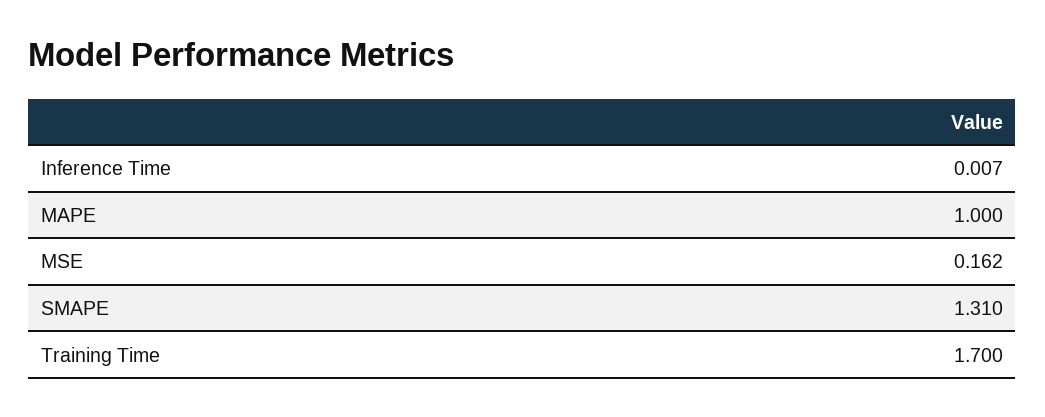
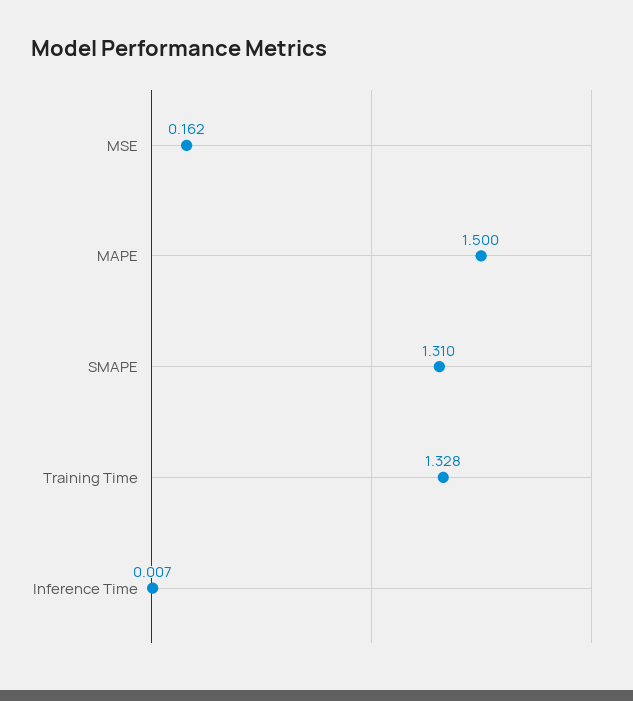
  {
    "Inference Time": 0.007,
-   "MAPE": 1,
+   "MAPE": 1.5,
    "MSE": 0.162,
    "SMAPE": 1.31,
-   "Training Time": 1.7
+   "Training Time": 1.328
  }

